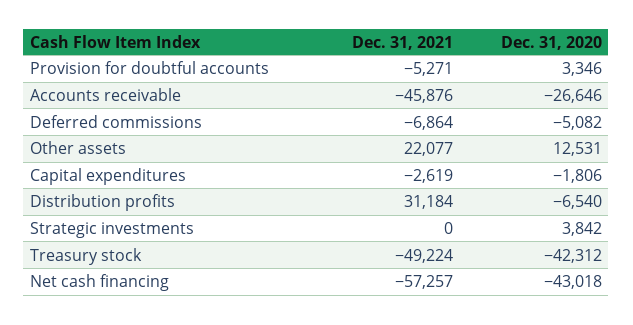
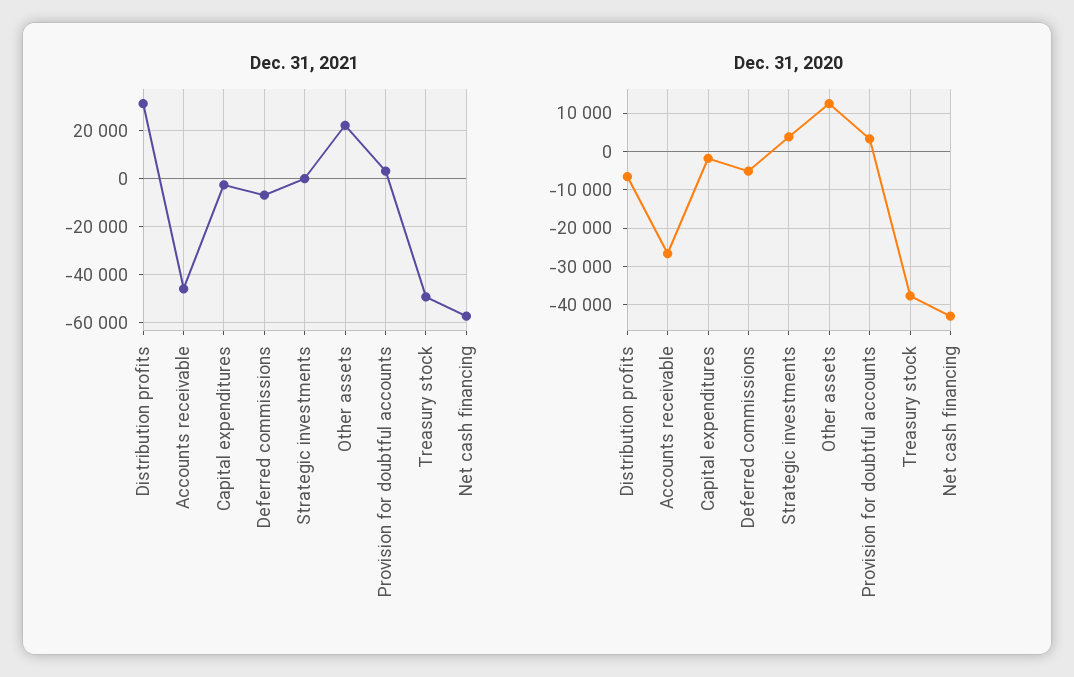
  {
    "Dec. 31, 2021": {
-     "Provision for doubtful accounts": -5271,
+     "Provision for doubtful accounts": 2500,
      "Accounts receivable": -45876,
      "Deferred commissions": -6864,
      "Other assets": 22077,
      "Capital expenditures": -2619,
      "Distribution profits": 31184,
      "Strategic investments": 0,
      "Treasury stock": -49224,
      "Net cash financing": -57257
    },
    "Dec. 31, 2020": {
      "Provision for doubtful accounts": 3346,
      "Accounts receivable": -26646,
      "Deferred commissions": -5082,
      "Other assets": 12531,
      "Capital expenditures": -1806,
      "Distribution profits": -6540,
      "Strategic investments": 3842,
-     "Treasury stock": -42312,
+     "Treasury stock": -38000,
      "Net cash financing": -43018
    }
  }

